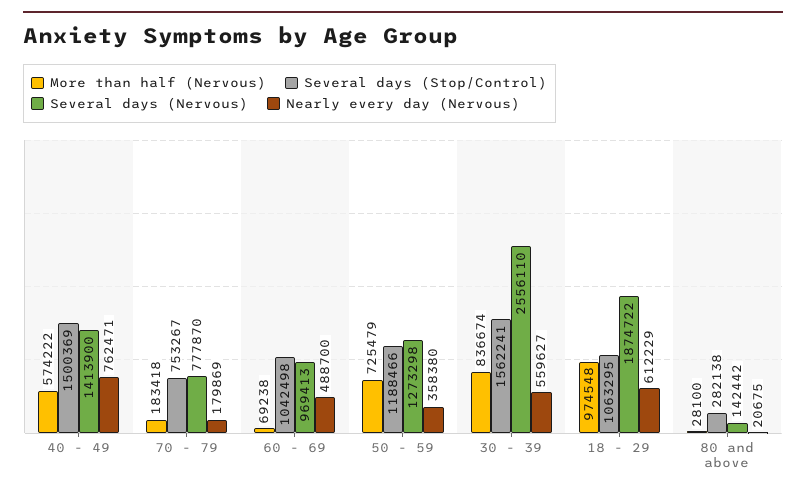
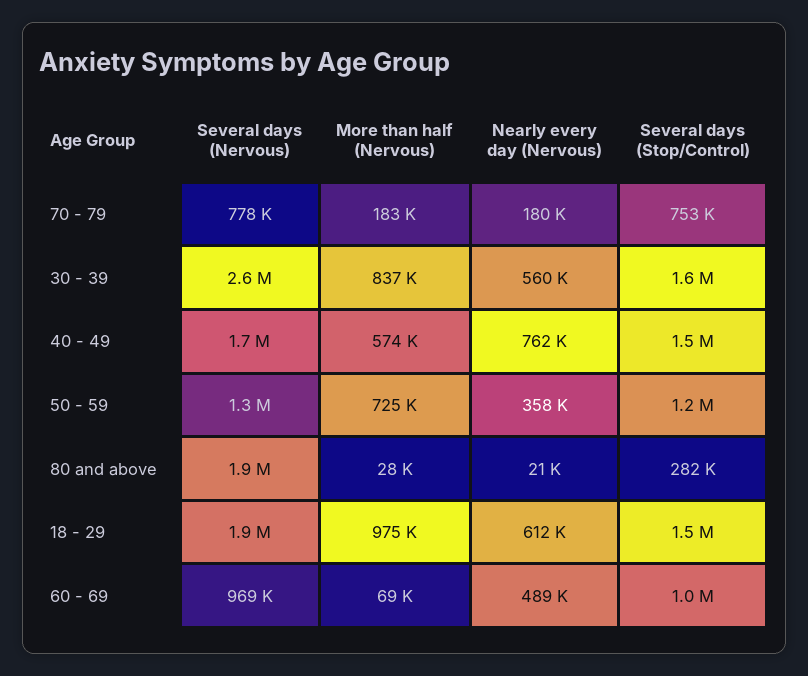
  {
    "More than half (Nervous)": {
      "40 - 49": 574222,
      "70 - 79": 183418,
      "60 - 69": 69238,
      "50 - 59": 725479,
      "30 - 39": 836674,
      "18 - 29": 974548,
      "80 and above": 28100
    },
    "Several days (Stop/Control)": {
      "40 - 49": 1500369,
      "70 - 79": 753267,
      "60 - 69": 1042498,
      "50 - 59": 1188466,
      "30 - 39": 1562241,
-     "18 - 29": 1063295,
+     "18 - 29": 1500000,
      "80 and above": 282138
    },
    "Several days (Nervous)": {
-     "40 - 49": 1413900,
+     "40 - 49": 1700000,
      "70 - 79": 777870,
      "60 - 69": 969413,
      "50 - 59": 1273298,
      "30 - 39": 2556110,
      "18 - 29": 1874722,
-     "80 and above": 142442
+     "80 and above": 1900000
    },
    "Nearly every day (Nervous)": {
      "40 - 49": 762471,
      "70 - 79": 179869,
      "60 - 69": 488700,
      "50 - 59": 358380,
      "30 - 39": 559627,
      "18 - 29": 612229,
      "80 and above": 20675
    }
  }

